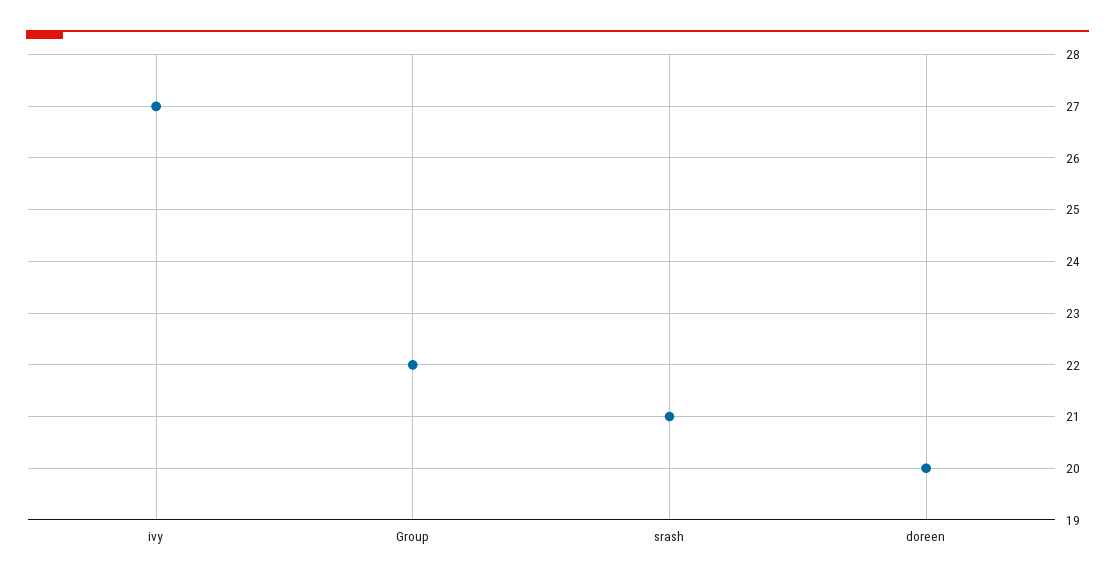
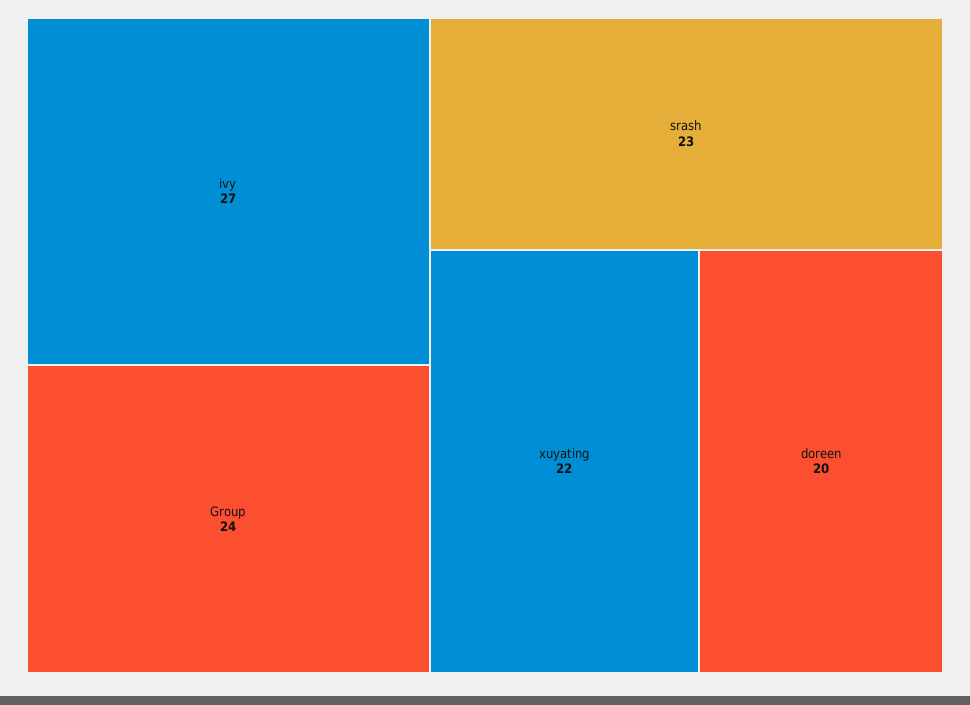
  {
    "ivy": 27,
-   "Group": 22,
+   "Group": 24,
-   "srash": 21,
+   "srash": 23,
-   "doreen": 20
+   "doreen": 20,
+   "xuyating": 22
  }

